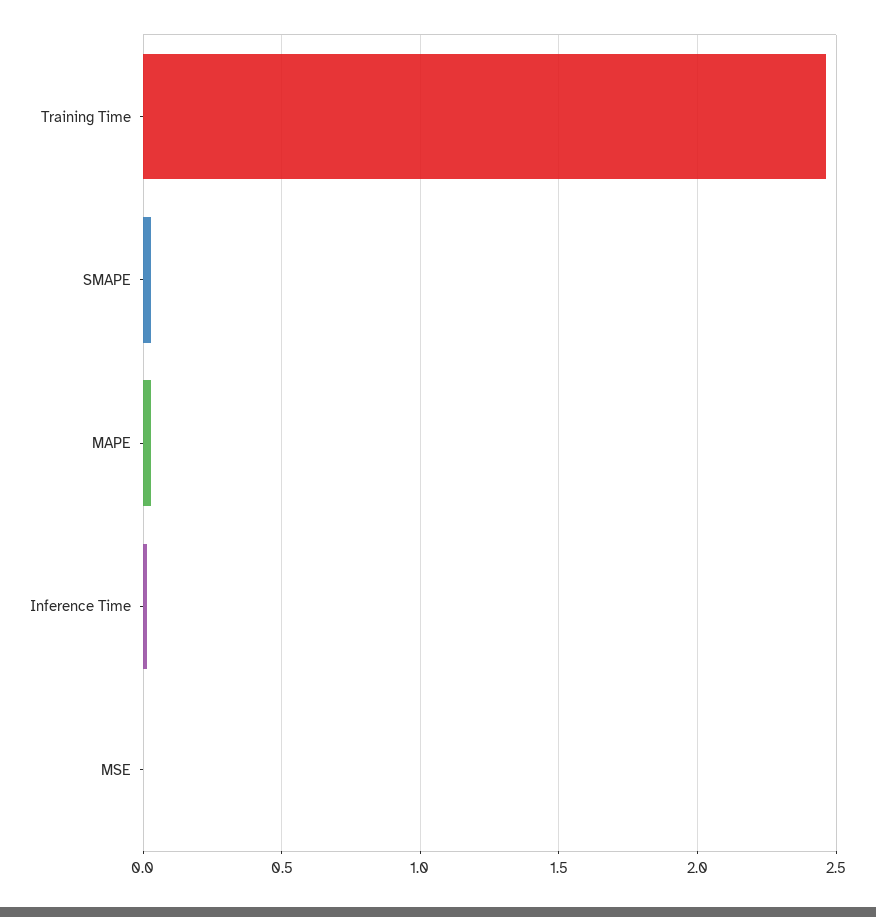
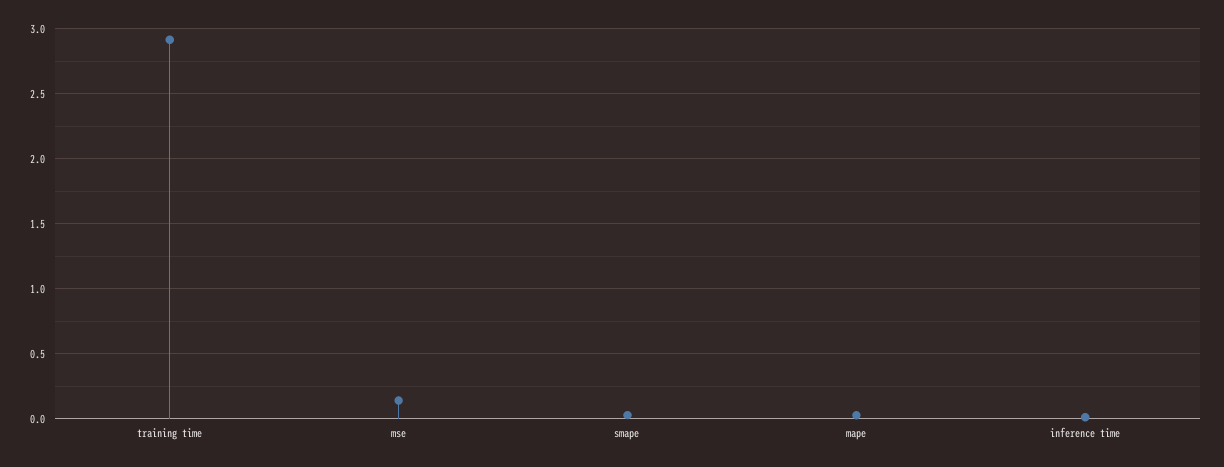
  {
-   "Training Time": 2.45,
+   "Training Time": 2.9,
    "SMAPE": 0.05,
    "MAPE": 0.05,
    "Inference Time": 0,
-   "MSE": 0
+   "MSE": 0.15
  }

